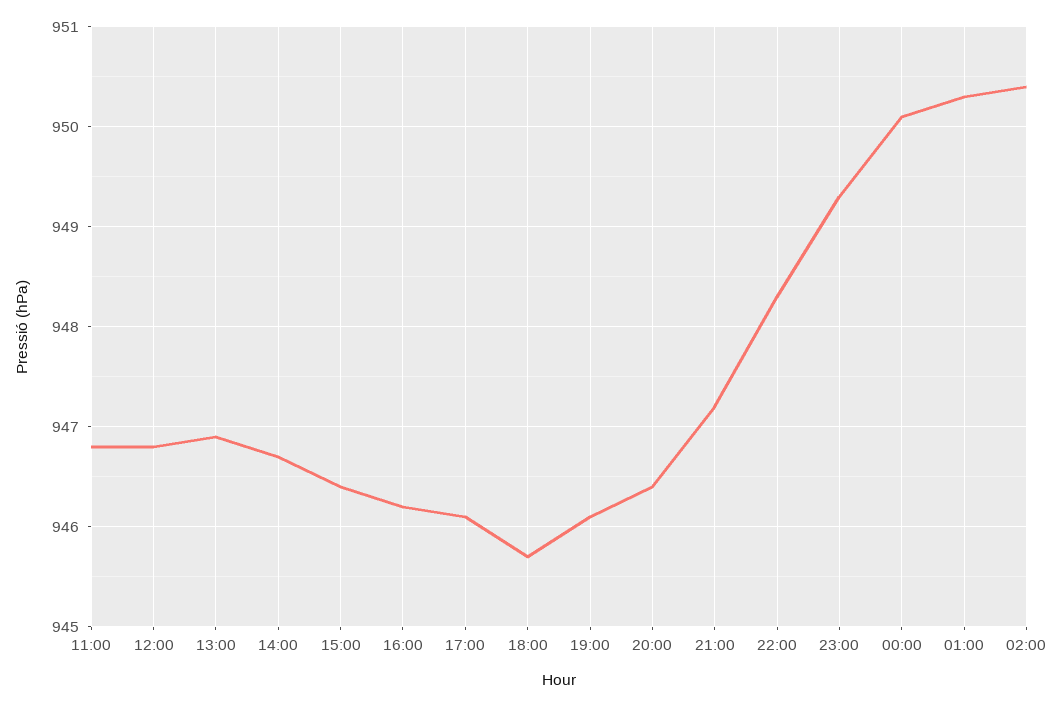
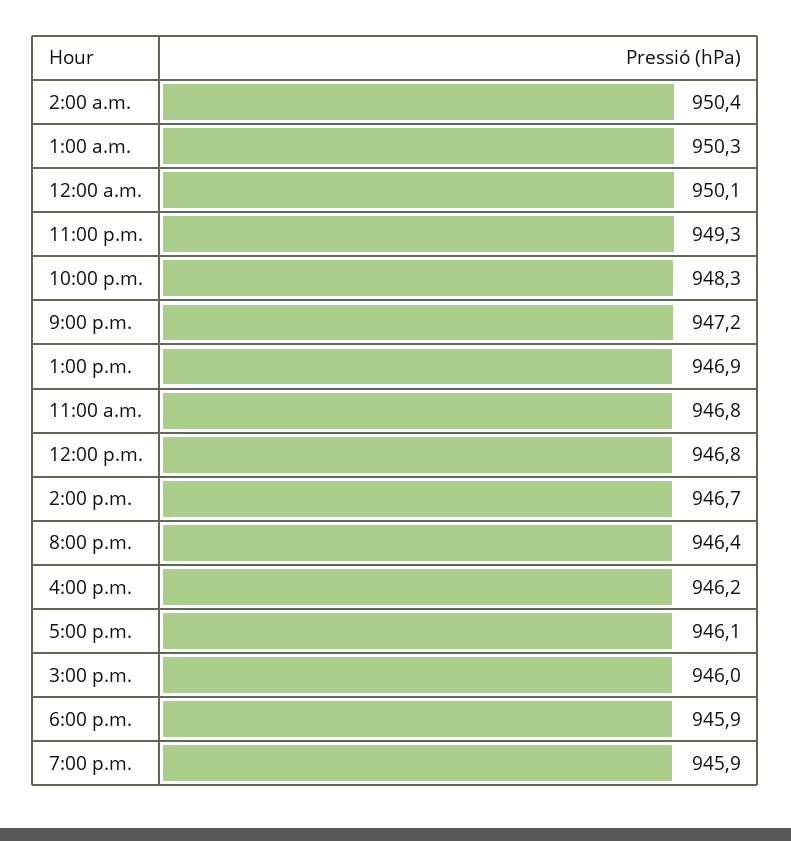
  {
    "11:00": 946.8,
    "12:00": 946.8,
    "13:00": 946.9,
    "14:00": 946.7,
-   "15:00": 946.4,
+   "15:00": 946,
    "16:00": 946.2,
    "17:00": 946.1,
-   "18:00": 945.7,
+   "18:00": 945.9,
-   "19:00": 946.1,
+   "19:00": 945.9,
    "20:00": 946.4,
    "21:00": 947.2,
    "22:00": 948.3,
    "23:00": 949.3,
    "00:00": 950.1,
    "01:00": 950.3,
    "02:00": 950.4
  }

